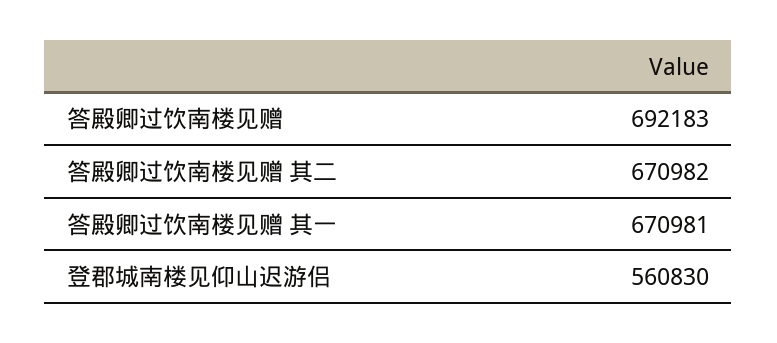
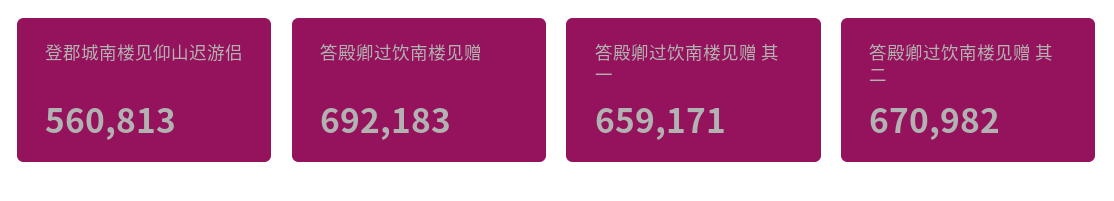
  {
    "答殿卿过饮南楼见赠": 692183,
    "答殿卿过饮南楼见赠 其二": 670982,
-   "答殿卿过饮南楼见赠 其一": 670981,
+   "答殿卿过饮南楼见赠 其一": 659171,
-   "登郡城南楼见仰山迟游侣": 560830
+   "登郡城南楼见仰山迟游侣": 560813
  }

